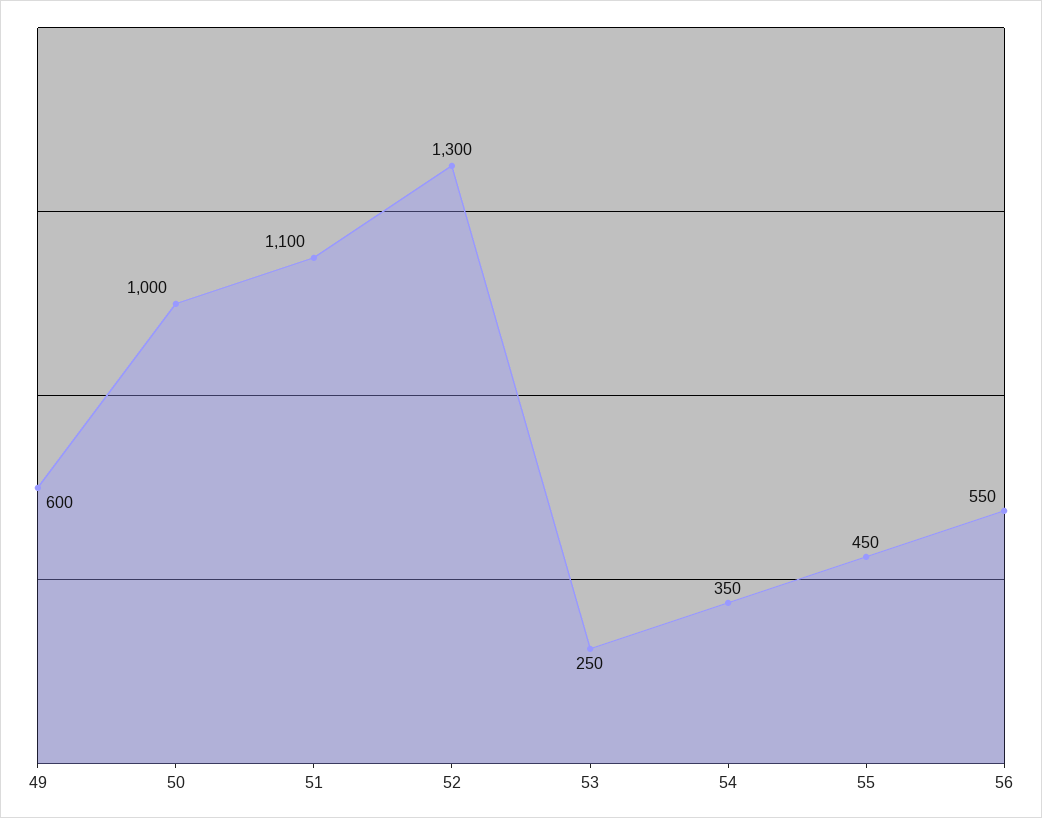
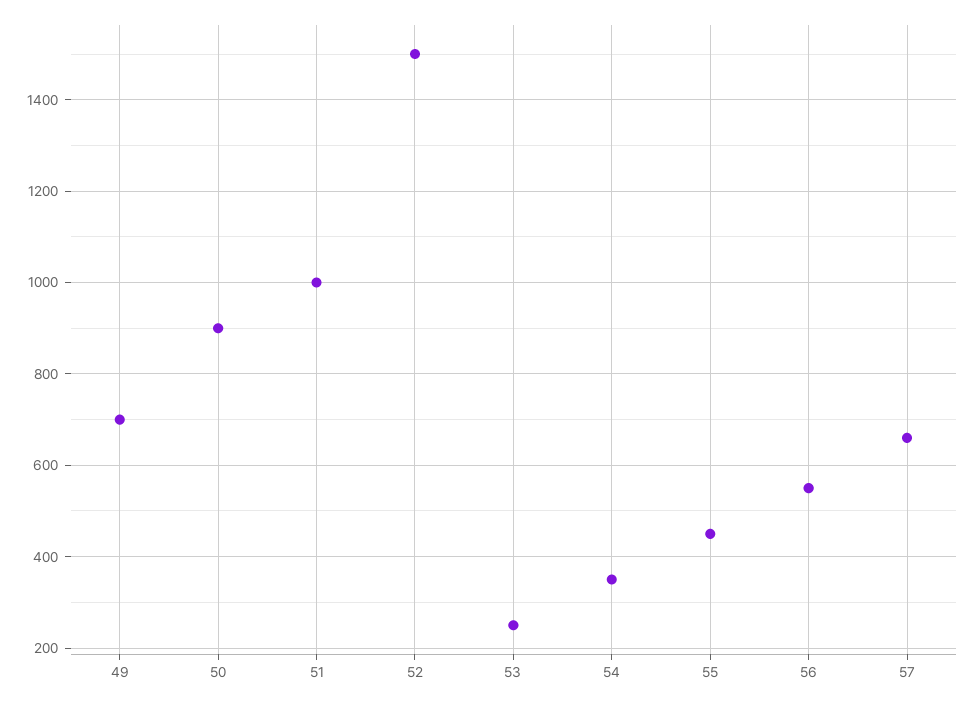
  {
-   "49": 600,
+   "49": 700,
-   "50": 1000,
+   "50": 900,
-   "51": 1100,
+   "51": 1000,
-   "52": 1300,
+   "52": 1500,
    "53": 250,
    "54": 350,
    "55": 450,
-   "56": 550
+   "56": 550,
+   "57": 660
  }

